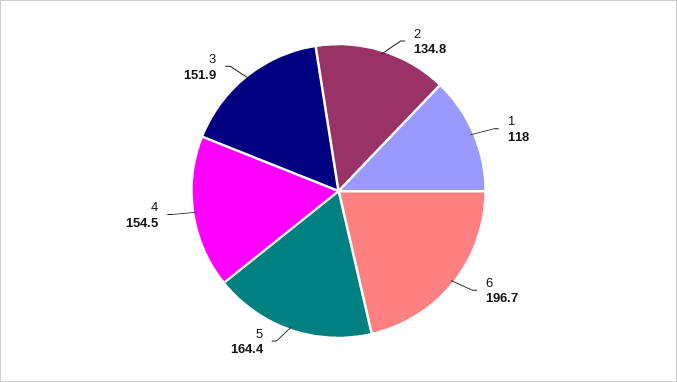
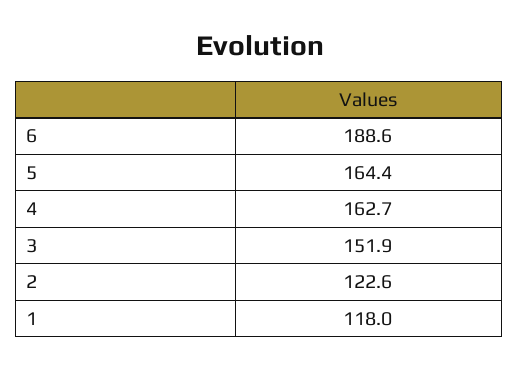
  {
-   "2": 134.8,
+   "2": 122.6,
    "1": 118,
-   "6": 196.7,
+   "6": 188.6,
    "5": 164.4,
-   "4": 154.5,
+   "4": 162.7,
    "3": 151.9
  }

